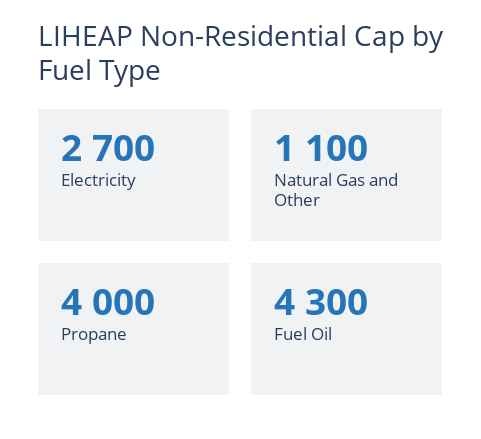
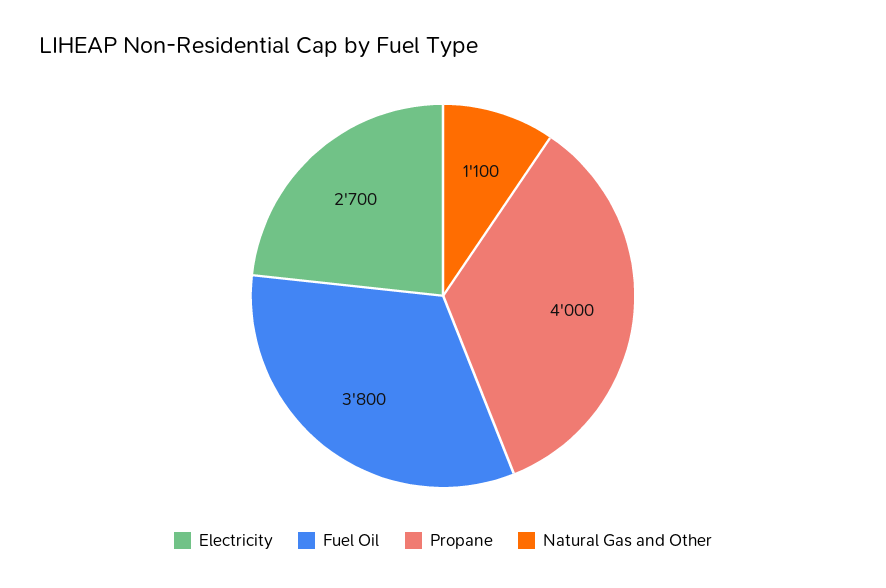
  {
    "Electricity": 2700,
    "Natural Gas and Other": 1100,
    "Propane": 4000,
-   "Fuel Oil": 4300
+   "Fuel Oil": 3800
  }

